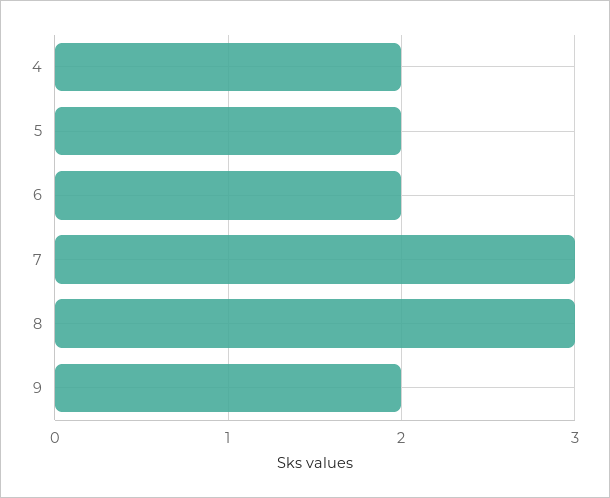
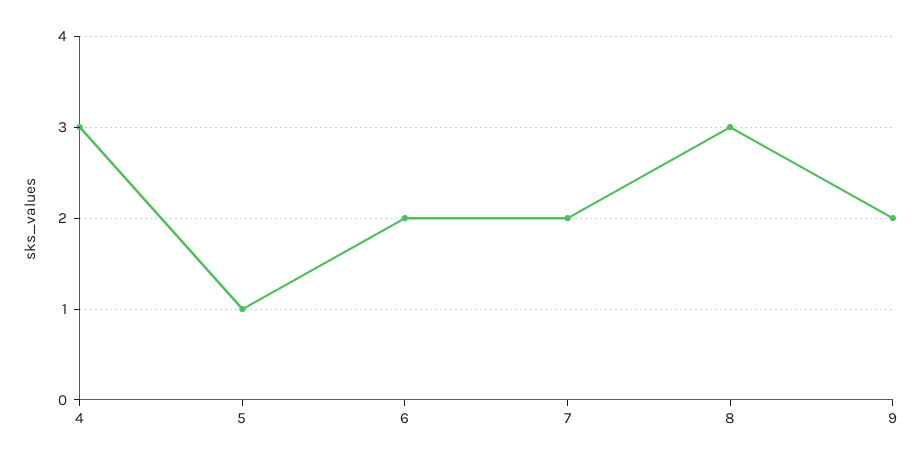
  {
-   "4": 2,
+   "4": 3,
-   "5": 2,
+   "5": 1,
    "6": 2,
-   "7": 3,
+   "7": 2,
    "8": 3,
    "9": 2
  }

